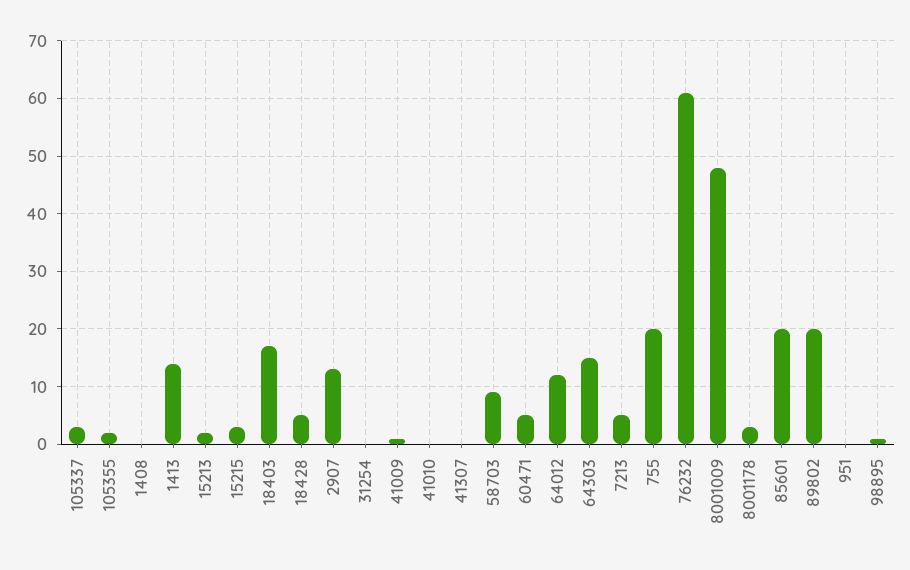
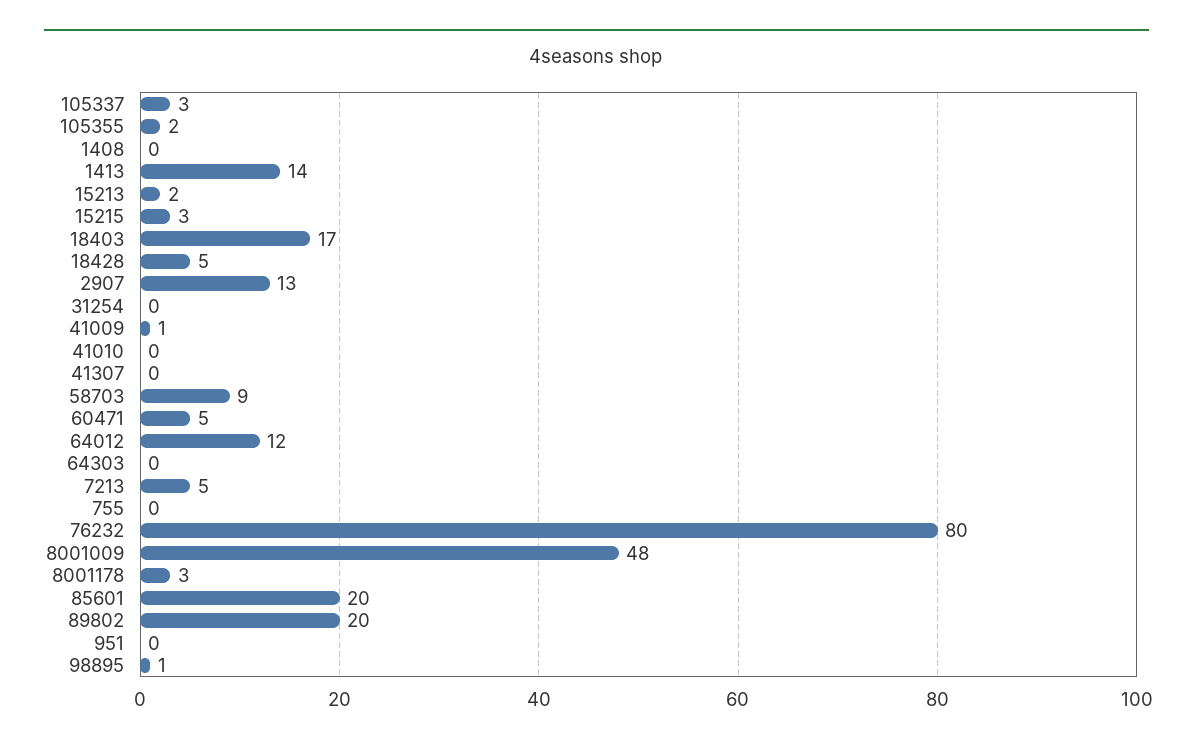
  {
    "105337": 3,
    "105355": 2,
    "1408": 0,
    "1413": 14,
    "15213": 2,
    "15215": 3,
    "18403": 17,
    "18428": 5,
    "2907": 13,
    "31254": 0,
    "41009": 1,
    "41010": 0,
    "41307": 0,
    "58703": 9,
    "60471": 5,
    "64012": 12,
-   "64303": 15,
+   "64303": 0,
    "7213": 5,
-   "755": 20,
+   "755": 0,
-   "76232": 60,
+   "76232": 80,
    "8001009": 48,
    "8001178": 3,
    "85601": 20,
    "89802": 20,
    "951": 0,
    "98895": 1
  }

